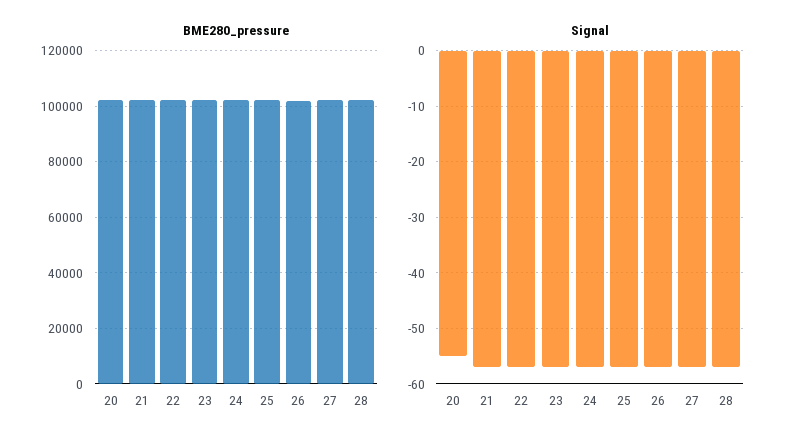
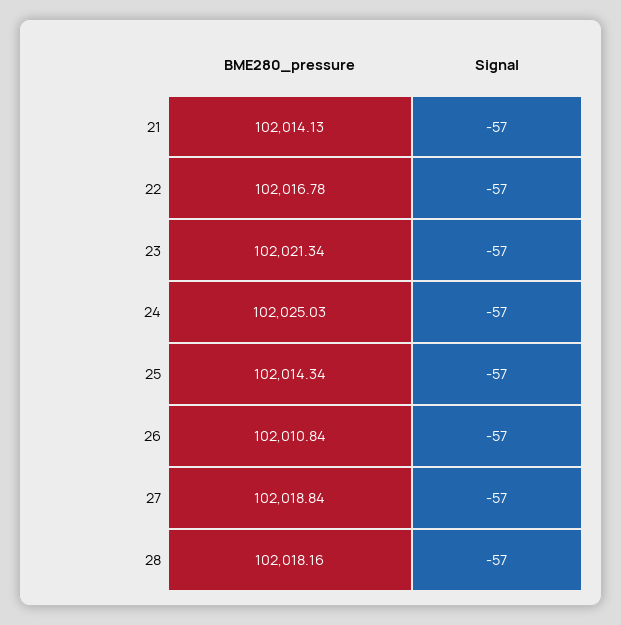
  {
    "BME280_pressure": {
-     "20": 102500,
      "21": 102014.13,
      "22": 102016.78,
      "23": 102021.34,
      "24": 102025.03,
      "25": 102014.34,
      "26": 102010.84,
      "27": 102018.84,
      "28": 102018.16
    },
    "Signal": {
-     "20": -55,
      "21": -57,
      "22": -57,
      "23": -57,
      "24": -57,
      "25": -57,
      "26": -57,
      "27": -57,
      "28": -57
    }
  }

